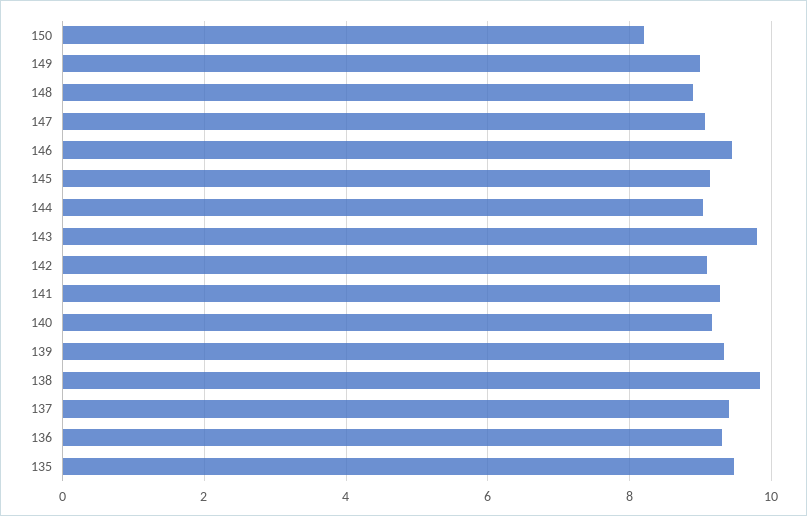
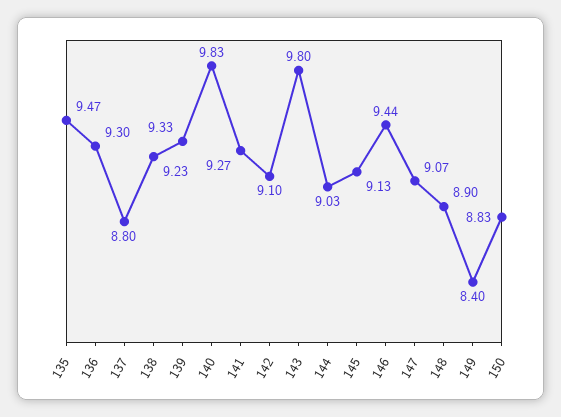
  {
-   "150": 8.2,
+   "150": 8.83,
-   "149": 9,
+   "149": 8.4,
    "148": 8.9,
    "147": 9.07,
    "146": 9.44,
    "145": 9.13,
    "144": 9.03,
    "143": 9.8,
    "142": 9.1,
    "141": 9.27,
-   "140": 9.2,
+   "140": 9.83,
    "139": 9.33,
-   "138": 9.8,
+   "138": 9.23,
-   "137": 9.4,
+   "137": 8.8,
    "136": 9.3,
    "135": 9.47
  }

